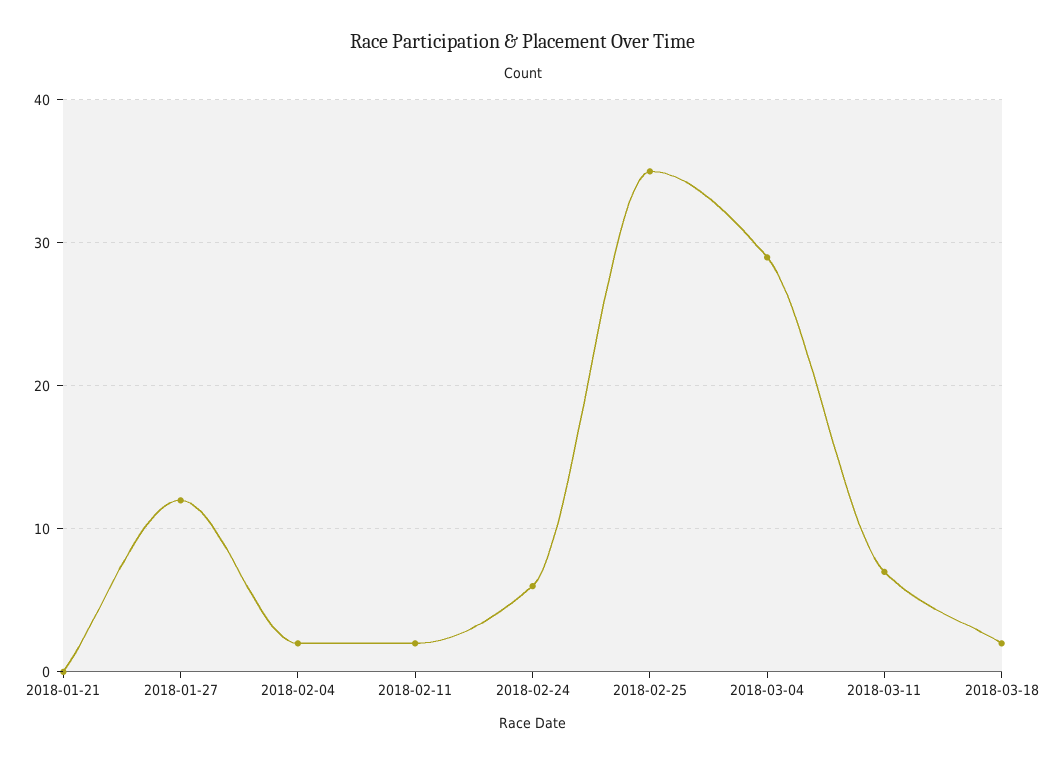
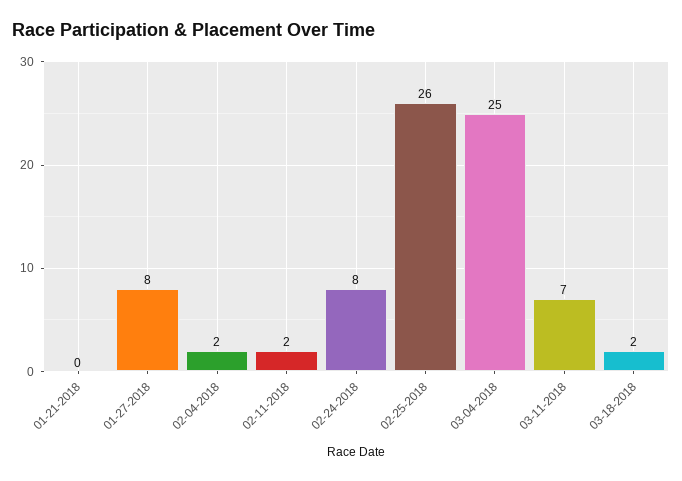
  {
    "2018-01-21": 0,
-   "2018-01-27": 12,
+   "2018-01-27": 8,
    "2018-02-04": 2,
    "2018-02-11": 2,
-   "2018-02-24": 6,
+   "2018-02-24": 8,
-   "2018-02-25": 35,
+   "2018-02-25": 26,
-   "2018-03-04": 29,
+   "2018-03-04": 25,
    "2018-03-11": 7,
    "2018-03-18": 2
  }

